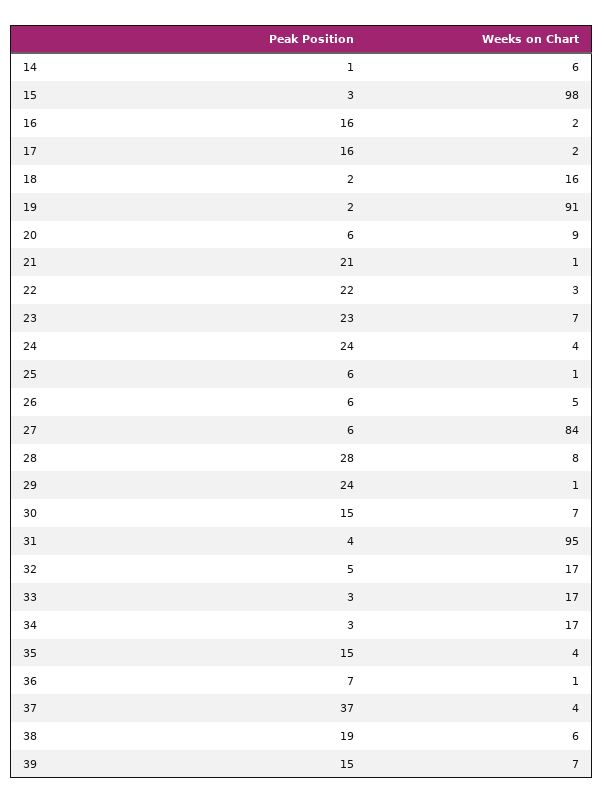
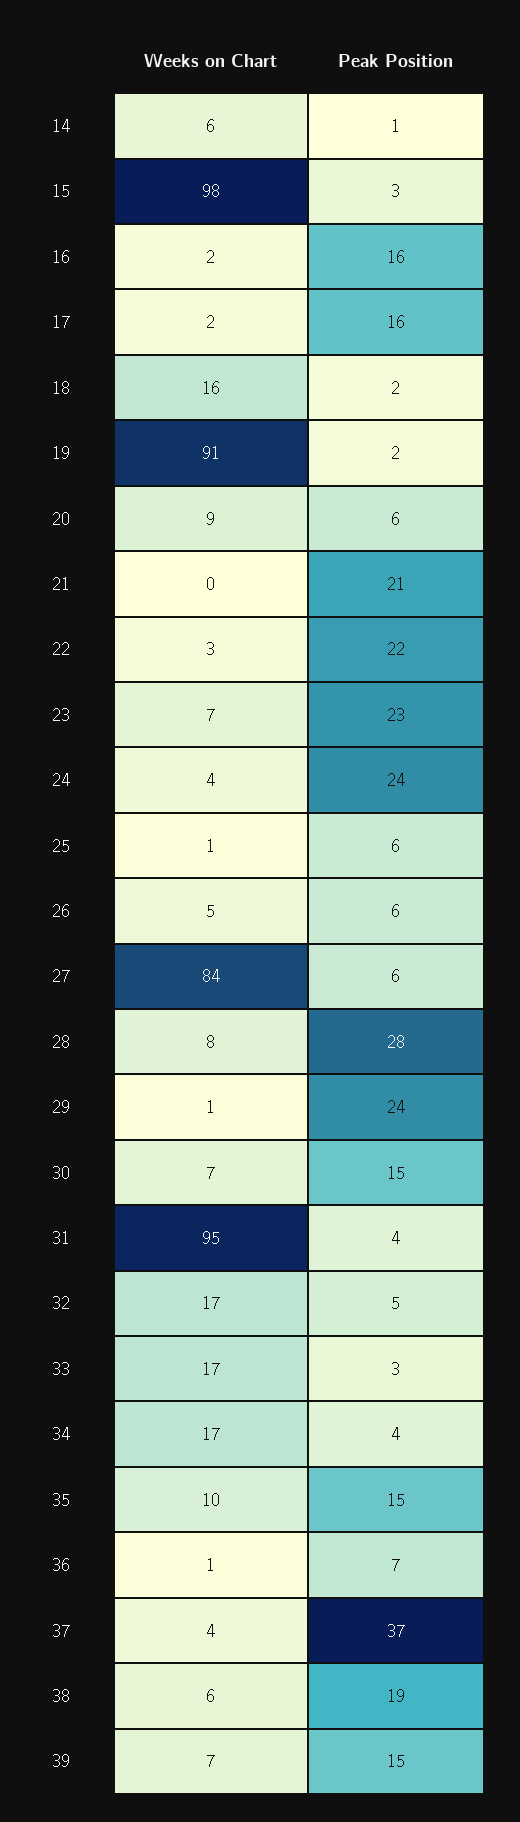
  {
    "Peak Position": {
      "14": 1,
      "15": 3,
      "16": 16,
      "17": 16,
      "18": 2,
      "19": 2,
      "20": 6,
      "21": 21,
      "22": 22,
      "23": 23,
      "24": 24,
      "25": 6,
      "26": 6,
      "27": 6,
      "28": 28,
      "29": 24,
      "30": 15,
      "31": 4,
      "32": 5,
      "33": 3,
-     "34": 3,
+     "34": 4,
      "35": 15,
      "36": 7,
      "37": 37,
      "38": 19,
      "39": 15
    },
    "Weeks on Chart": {
      "14": 6,
      "15": 98,
      "16": 2,
      "17": 2,
      "18": 16,
      "19": 91,
      "20": 9,
-     "21": 1,
+     "21": 0,
      "22": 3,
      "23": 7,
      "24": 4,
      "25": 1,
      "26": 5,
      "27": 84,
      "28": 8,
      "29": 1,
      "30": 7,
      "31": 95,
      "32": 17,
      "33": 17,
      "34": 17,
-     "35": 4,
+     "35": 10,
      "36": 1,
      "37": 4,
      "38": 6,
      "39": 7
    }
  }

